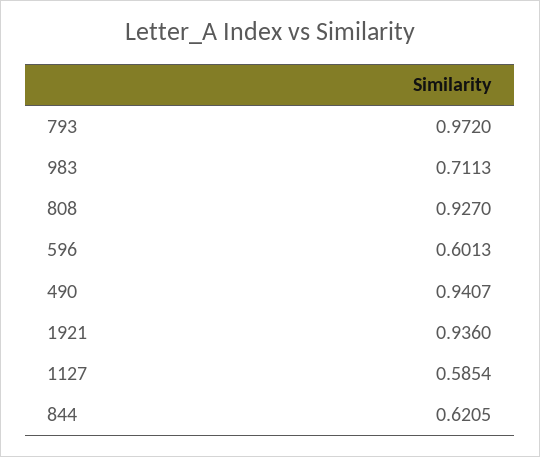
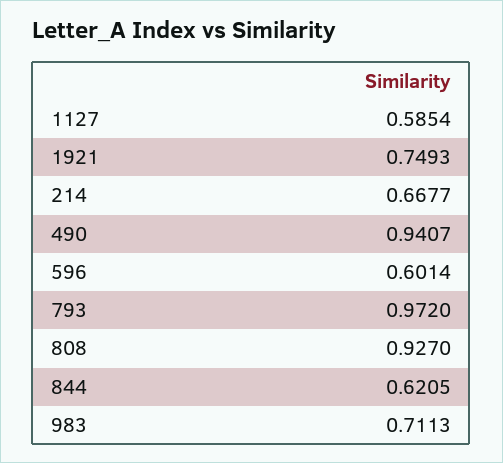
  {
    "793": 0.972,
    "983": 0.7113,
    "808": 0.927,
-   "596": 0.6013,
+   "596": 0.6014,
    "490": 0.9407,
-   "1921": 0.936,
+   "1921": 0.7493,
    "1127": 0.5854,
-   "844": 0.6205
+   "844": 0.6205,
+   "214": 0.6677
  }

